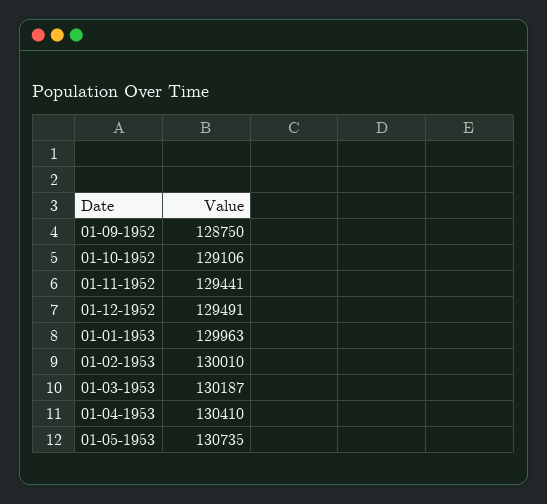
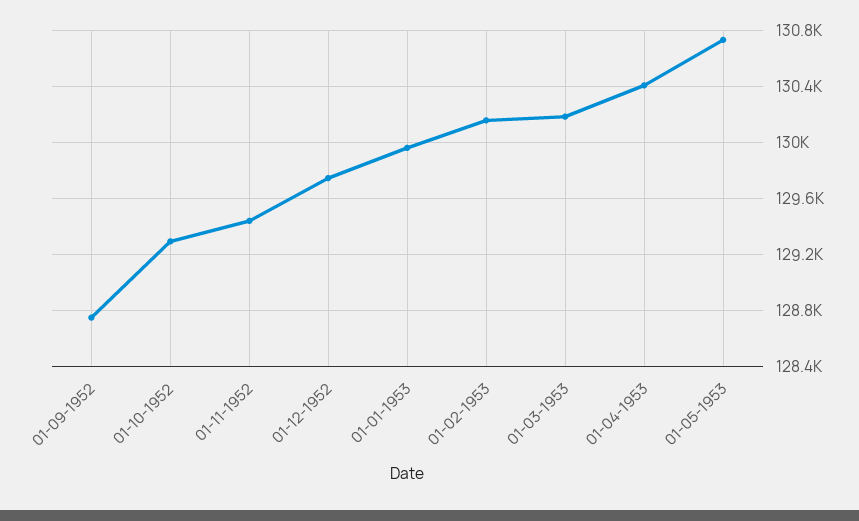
  {
    "01-09-1952": 128750,
-   "01-10-1952": 129106,
+   "01-10-1952": 129300,
    "01-11-1952": 129441,
-   "01-12-1952": 129491,
+   "01-12-1952": 129750,
    "01-01-1953": 129963,
-   "01-02-1953": 130010,
+   "01-02-1953": 130150,
    "01-03-1953": 130187,
    "01-04-1953": 130410,
    "01-05-1953": 130735
  }

